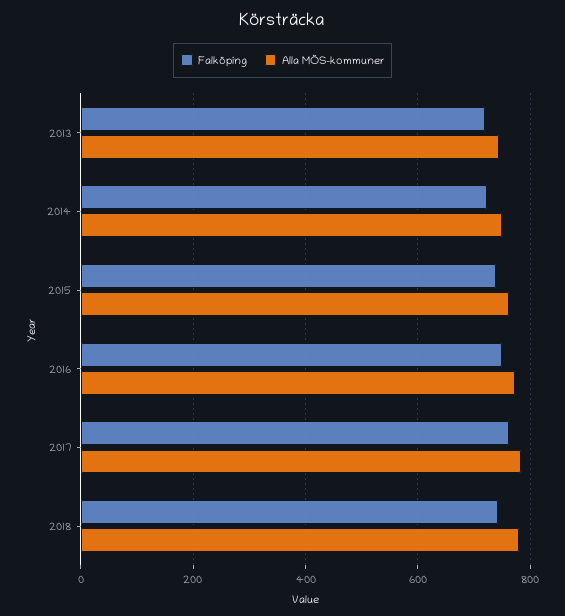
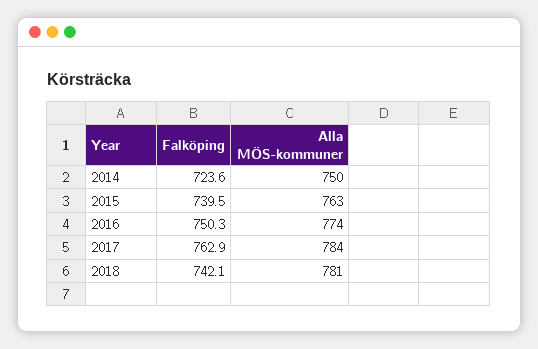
  {
    "Falköping": {
-     "2013": 720,
      "2014": 723.6,
      "2015": 739.5,
      "2016": 750.3,
      "2017": 762.9,
      "2018": 742.1
    },
    "Alla MÖS-kommuner": {
-     "2013": 740,
      "2014": 750,
      "2015": 763,
      "2016": 774,
      "2017": 784,
      "2018": 781
    }
  }

